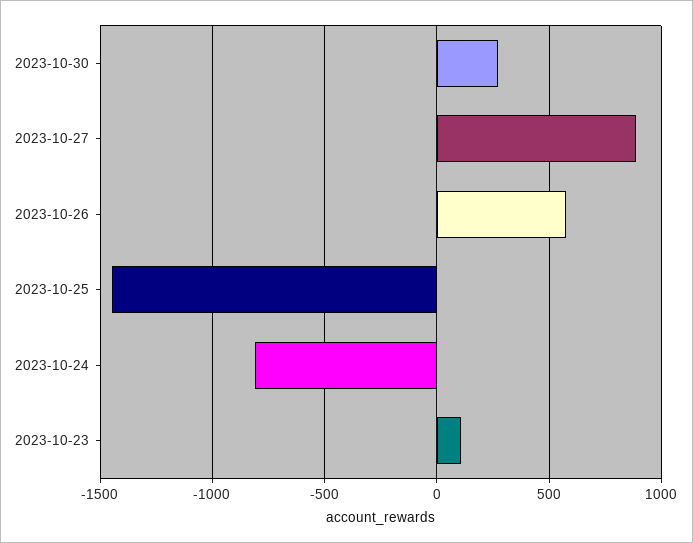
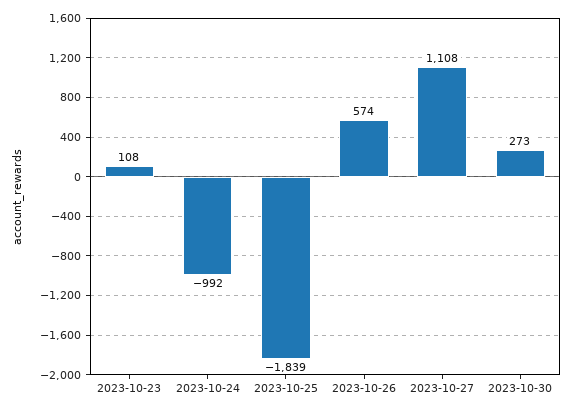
  {
    "2023-10-30": 273,
-   "2023-10-27": 900,
+   "2023-10-27": 1108,
    "2023-10-26": 574,
-   "2023-10-25": -1450,
+   "2023-10-25": -1839,
-   "2023-10-24": -800,
+   "2023-10-24": -992,
    "2023-10-23": 108
  }

